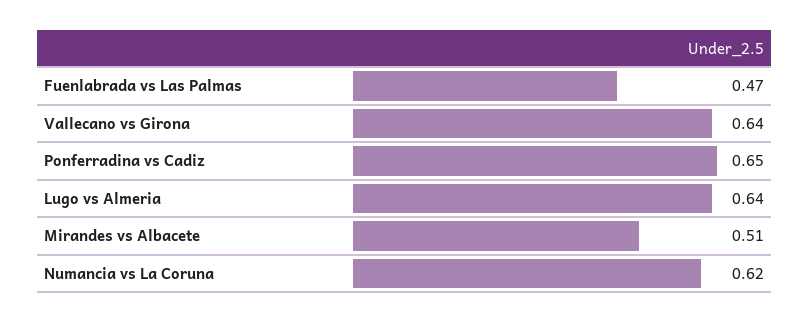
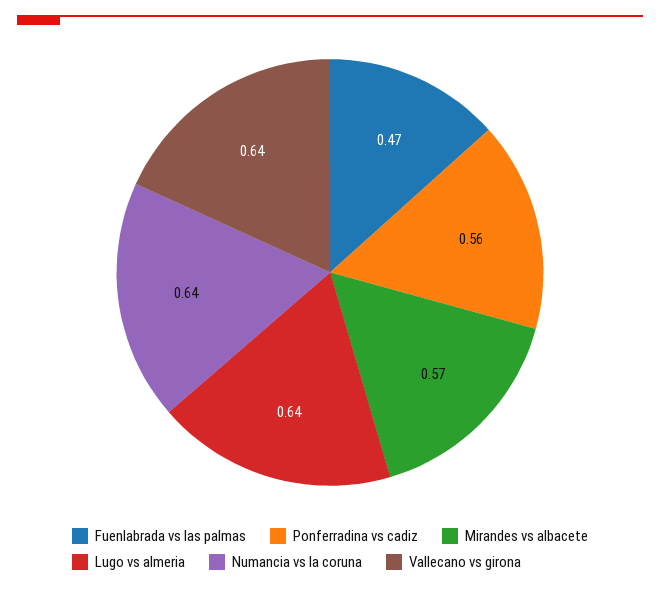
  {
    "Fuenlabrada vs Las Palmas": 0.47,
    "Vallecano vs Girona": 0.64,
-   "Ponferradina vs Cadiz": 0.65,
+   "Ponferradina vs Cadiz": 0.56,
    "Lugo vs Almeria": 0.64,
-   "Mirandes vs Albacete": 0.51,
+   "Mirandes vs Albacete": 0.57,
-   "Numancia vs La Coruna": 0.62
+   "Numancia vs La Coruna": 0.64
  }

